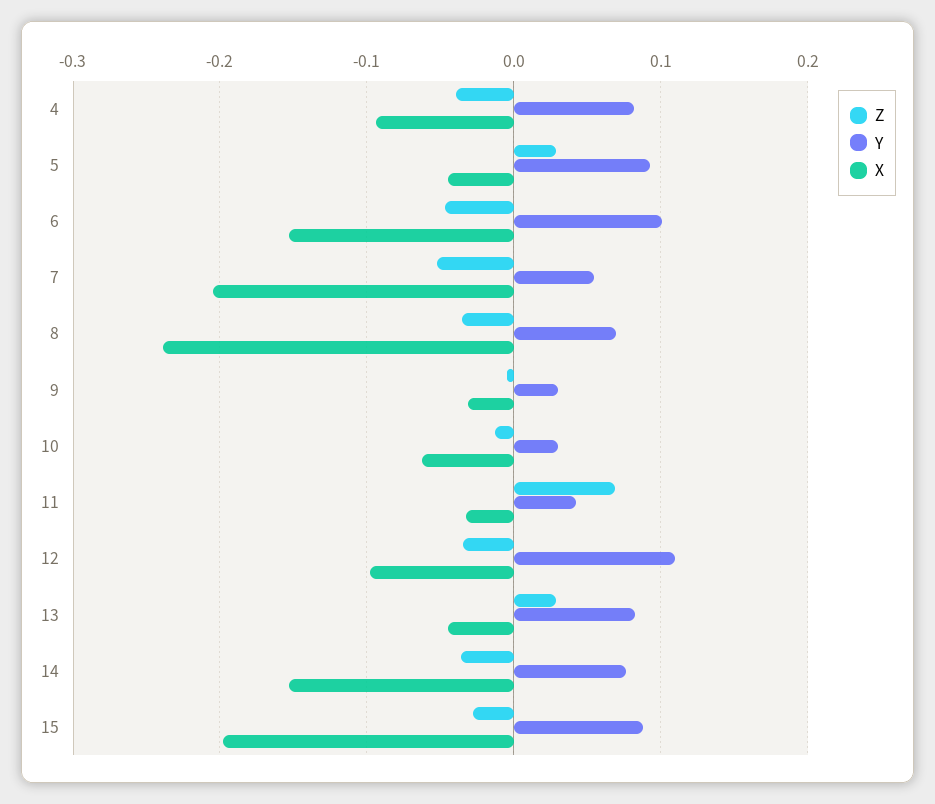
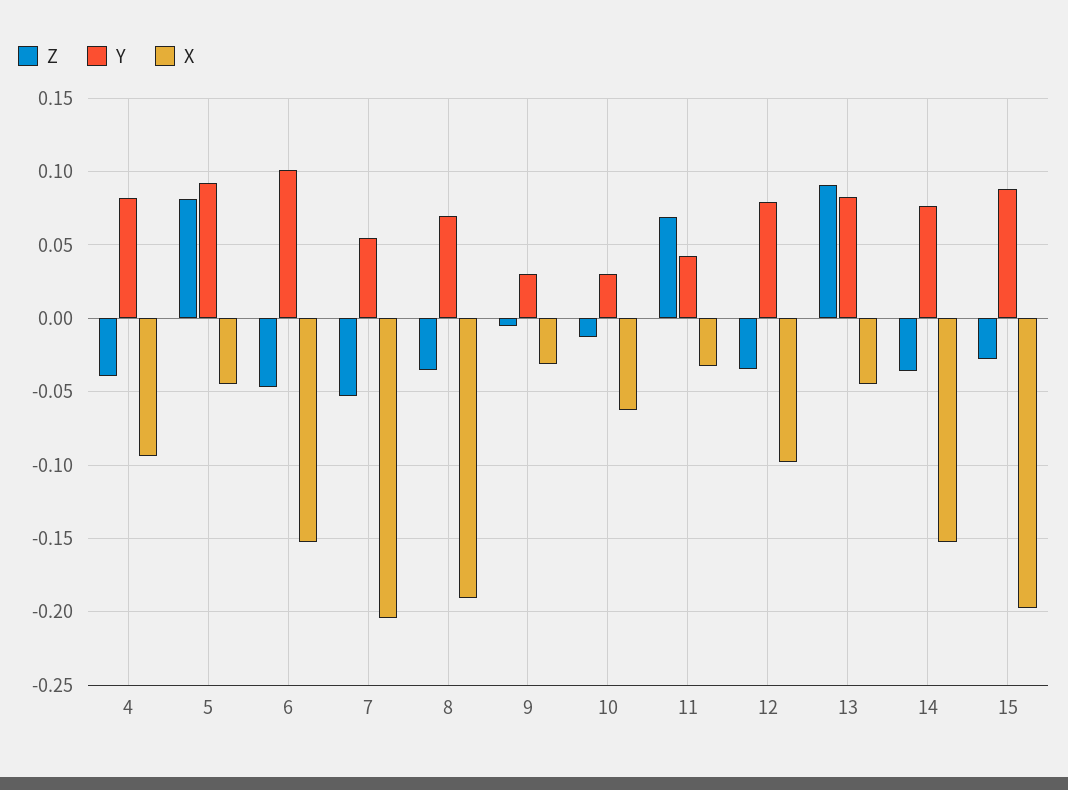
  {
    "Z": {
      "4": -0.04,
-     "5": 0.03,
+     "5": 0.08,
      "6": -0.045,
      "7": -0.055,
      "8": -0.035,
      "9": -0.005,
      "10": -0.015,
      "11": 0.07,
      "12": -0.035,
-     "13": 0.03,
+     "13": 0.09,
      "14": -0.035,
      "15": -0.03
    },
    "Y": {
      "4": 0.08,
      "5": 0.095,
      "6": 0.1,
      "7": 0.055,
      "8": 0.07,
      "9": 0.03,
      "10": 0.03,
      "11": 0.04,
-     "12": 0.11,
+     "12": 0.08,
      "13": 0.085,
      "14": 0.075,
      "15": 0.09
    },
    "X": {
      "4": -0.095,
      "5": -0.045,
      "6": -0.155,
      "7": -0.205,
-     "8": -0.24,
+     "8": -0.19,
      "9": -0.03,
      "10": -0.065,
      "11": -0.035,
      "12": -0.1,
      "13": -0.045,
      "14": -0.155,
      "15": -0.2
    }
  }

